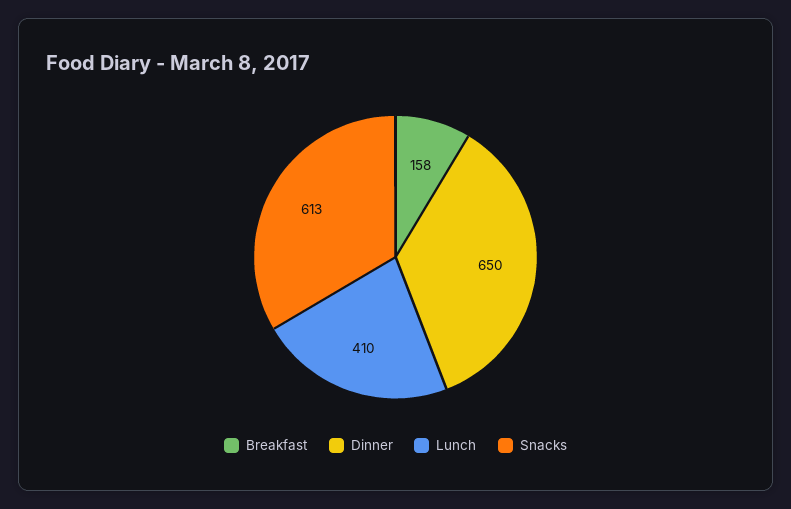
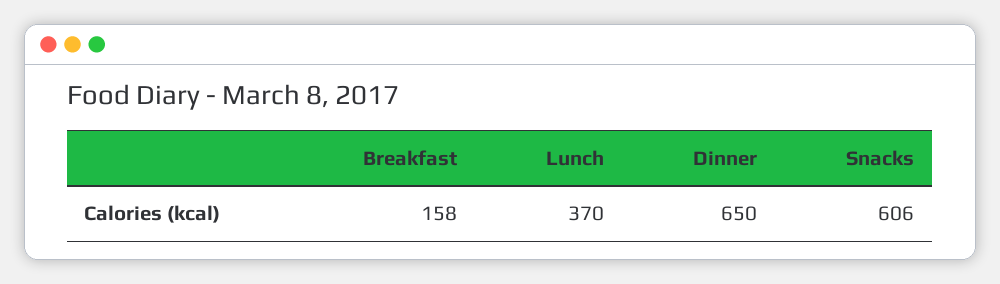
  {
    "Breakfast": 158,
    "Dinner": 650,
-   "Lunch": 410,
+   "Lunch": 370,
-   "Snacks": 613
+   "Snacks": 606
  }

